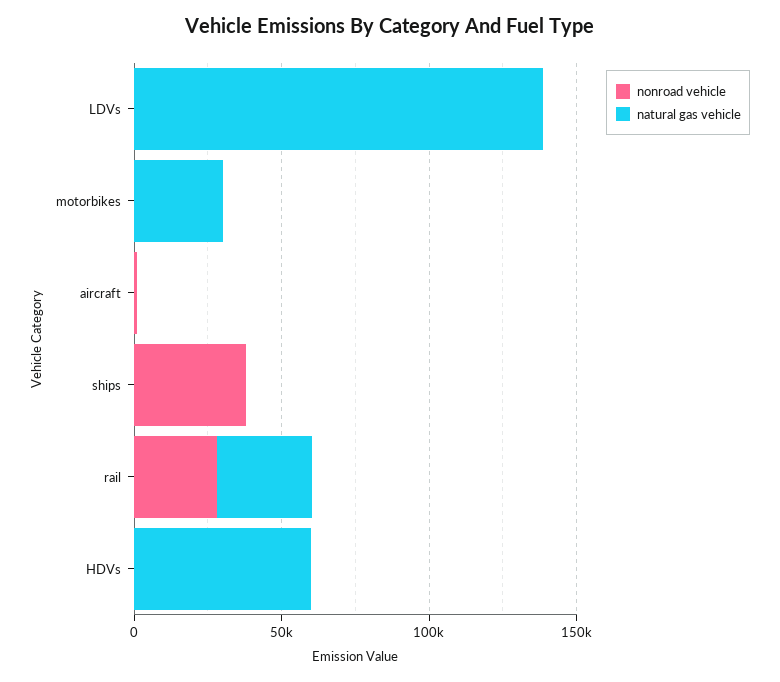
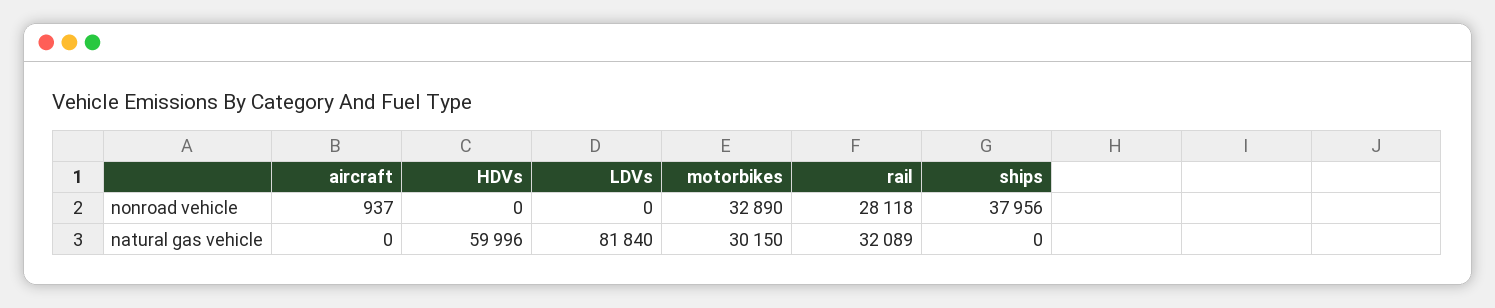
  {
    "nonroad vehicle": {
      "LDVs": 0,
-     "motorbikes": 0,
+     "motorbikes": 32890,
      "aircraft": 937,
      "ships": 37956,
      "rail": 28118,
      "HDVs": 0
    },
    "natural gas vehicle": {
-     "LDVs": 140000,
+     "LDVs": 81840,
      "motorbikes": 30150,
      "aircraft": 0,
      "ships": 0,
      "rail": 32089,
      "HDVs": 59996
    }
  }

